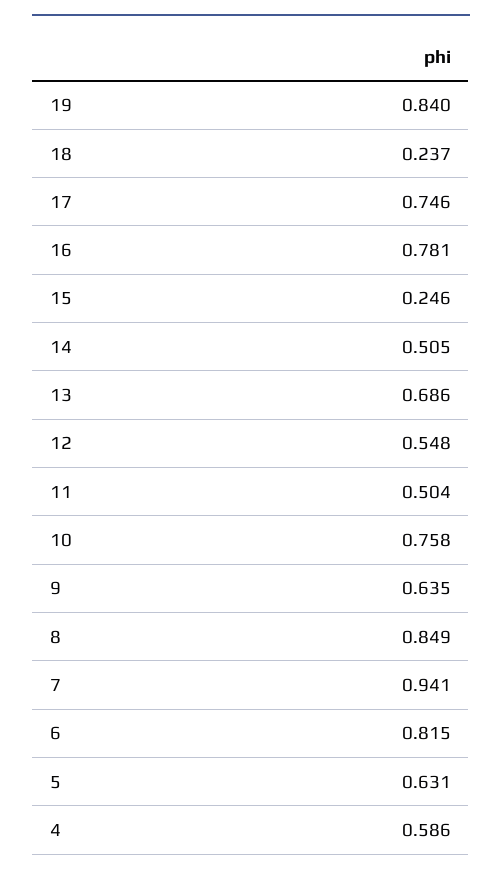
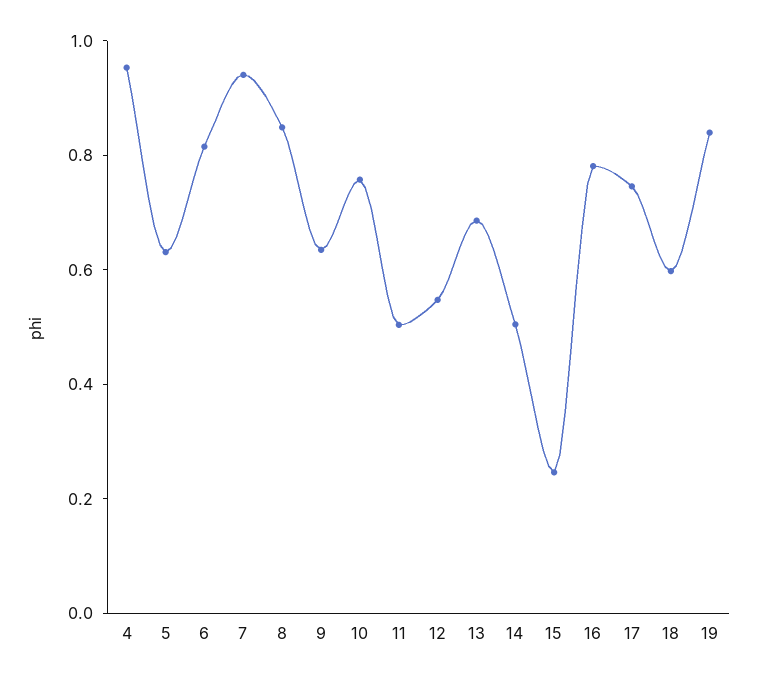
  {
    "19": 0.84,
-   "18": 0.237,
+   "18": 0.6,
    "17": 0.746,
    "16": 0.781,
    "15": 0.246,
    "14": 0.505,
    "13": 0.686,
    "12": 0.548,
    "11": 0.504,
    "10": 0.758,
    "9": 0.635,
    "8": 0.849,
    "7": 0.941,
    "6": 0.815,
    "5": 0.631,
-   "4": 0.586
+   "4": 0.95
  }

